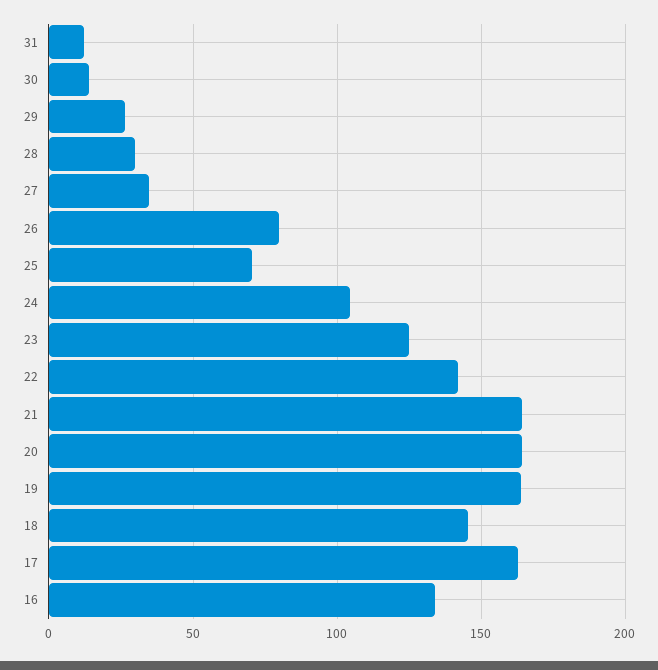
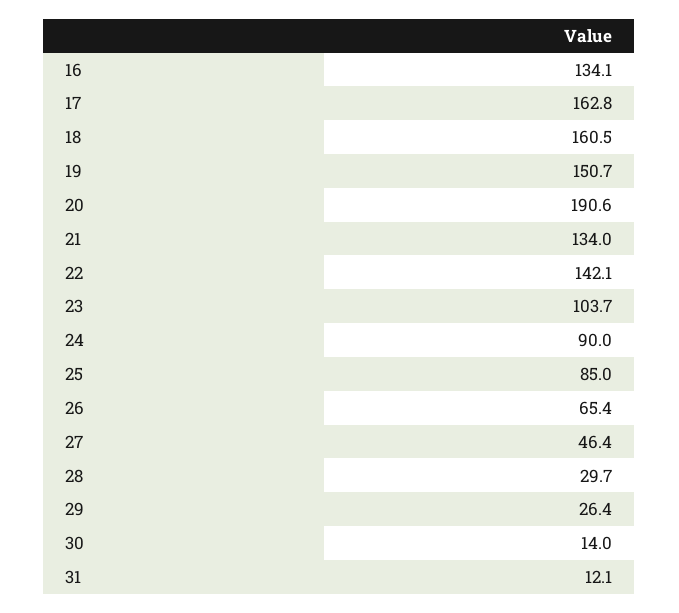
  {
    "31": 12.1,
    "30": 14,
    "29": 26.4,
    "28": 29.7,
-   "27": 35,
+   "27": 46.4,
-   "26": 80,
+   "26": 65.4,
-   "25": 70,
+   "25": 85,
-   "24": 105,
+   "24": 90,
-   "23": 125,
+   "23": 103.7,
    "22": 142.1,
-   "21": 165,
+   "21": 134,
-   "20": 165,
+   "20": 190.6,
-   "19": 165,
+   "19": 150.7,
-   "18": 145,
+   "18": 160.5,
    "17": 162.8,
    "16": 134.1
  }

